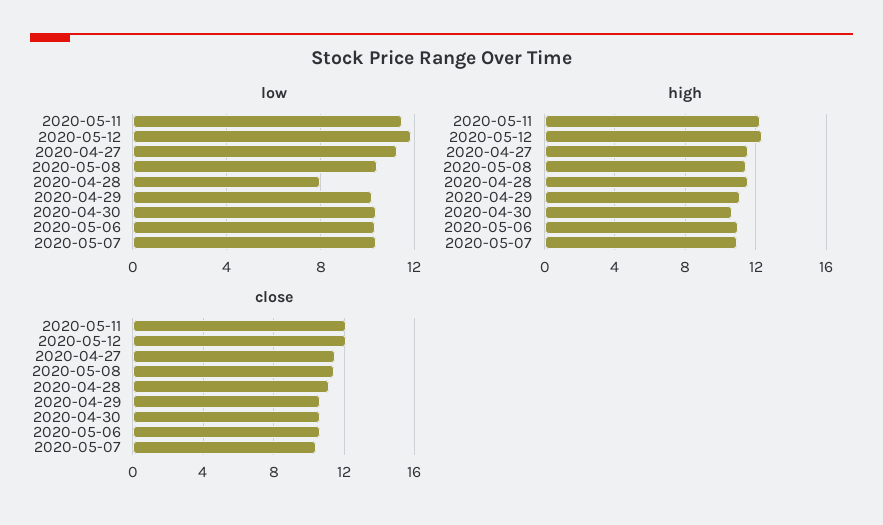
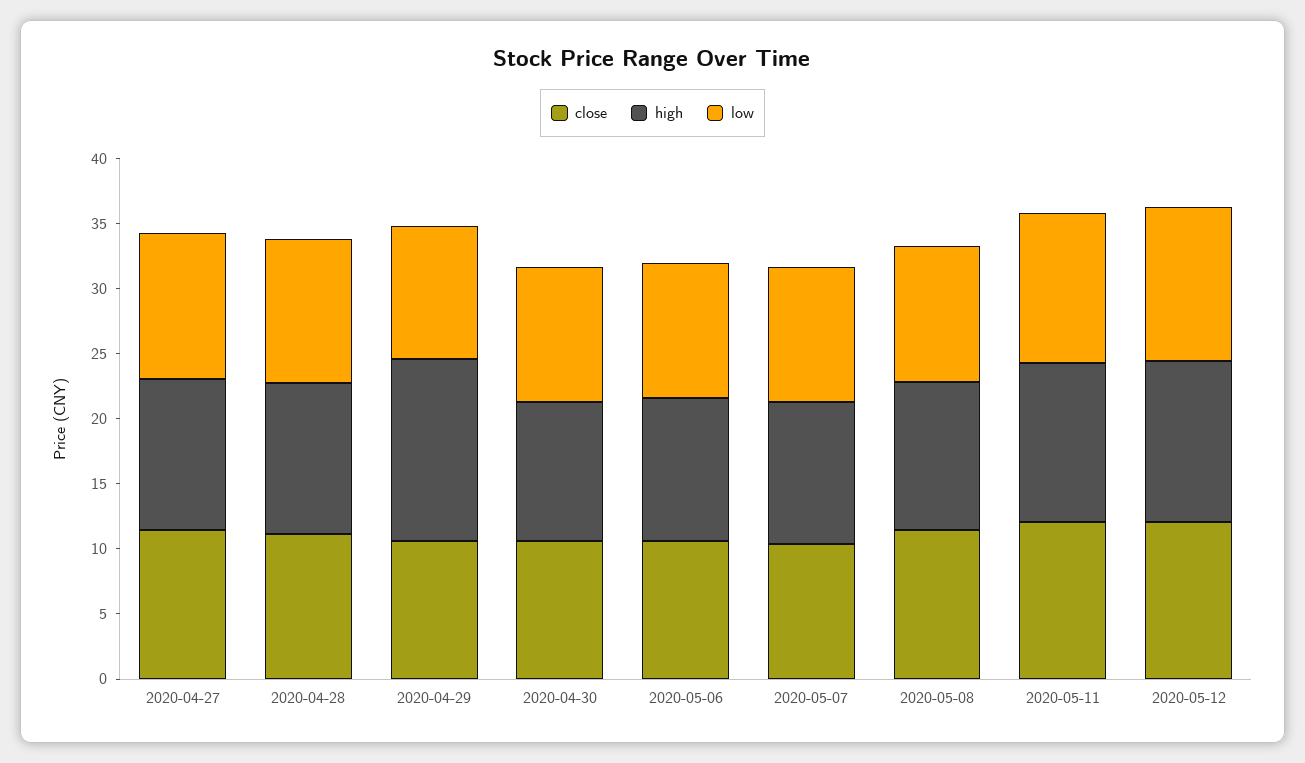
  {
    "low": {
      "2020-05-11": 11.5,
      "2020-05-12": 12,
      "2020-04-27": 11.5,
      "2020-05-08": 10.5,
-     "2020-04-28": 8,
+     "2020-04-28": 11,
      "2020-04-29": 10,
      "2020-04-30": 10.5,
      "2020-05-06": 10.5,
      "2020-05-07": 10.5
    },
    "high": {
      "2020-05-11": 12,
      "2020-05-12": 12.5,
      "2020-04-27": 11.5,
      "2020-05-08": 11.5,
      "2020-04-28": 11.5,
-     "2020-04-29": 11,
+     "2020-04-29": 14,
      "2020-04-30": 10.5,
      "2020-05-06": 11,
      "2020-05-07": 11
    },
    "close": {
      "2020-05-11": 12,
      "2020-05-12": 12,
      "2020-04-27": 11.5,
      "2020-05-08": 11.5,
      "2020-04-28": 11,
      "2020-04-29": 10.5,
      "2020-04-30": 10.5,
      "2020-05-06": 10.5,
      "2020-05-07": 10.5
    }
  }

